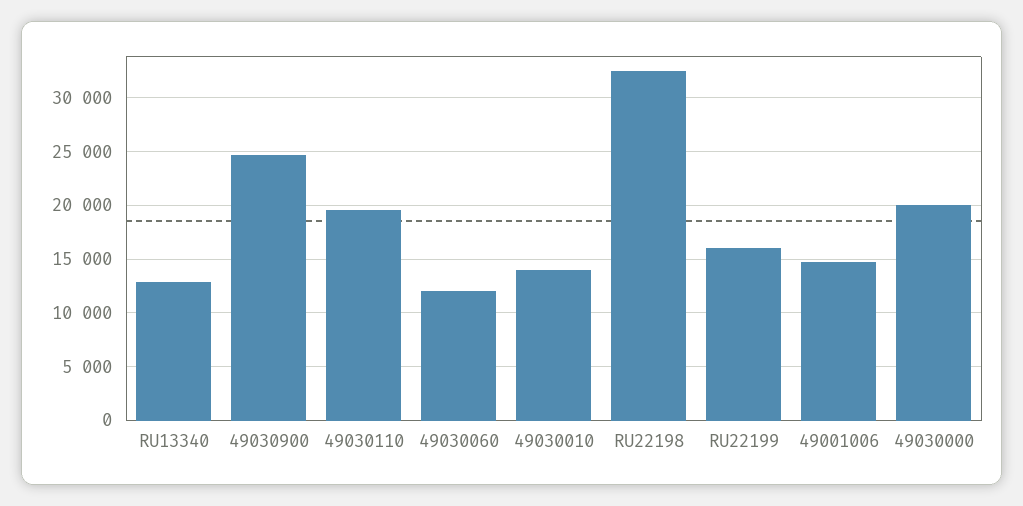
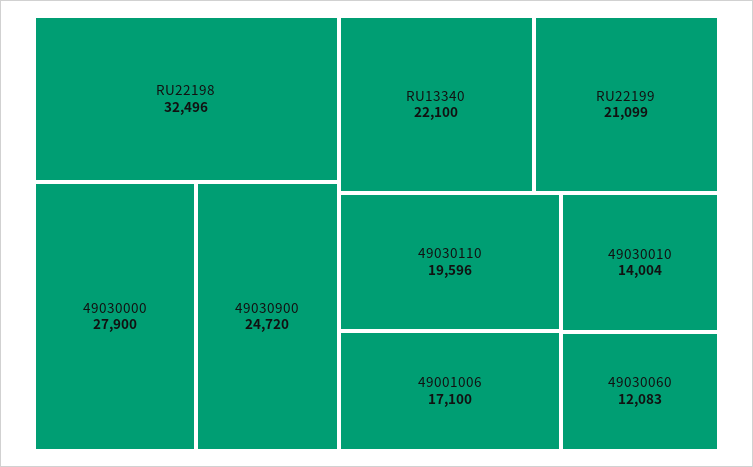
  {
-   "RU13340": 13000,
+   "RU13340": 22100,
    "49030900": 24720,
    "49030110": 19596,
    "49030060": 12083,
    "49030010": 14004,
    "RU22198": 32496,
-   "RU22199": 16000,
+   "RU22199": 21099,
-   "49001006": 15000,
+   "49001006": 17100,
-   "49030000": 20000
+   "49030000": 27900
  }

